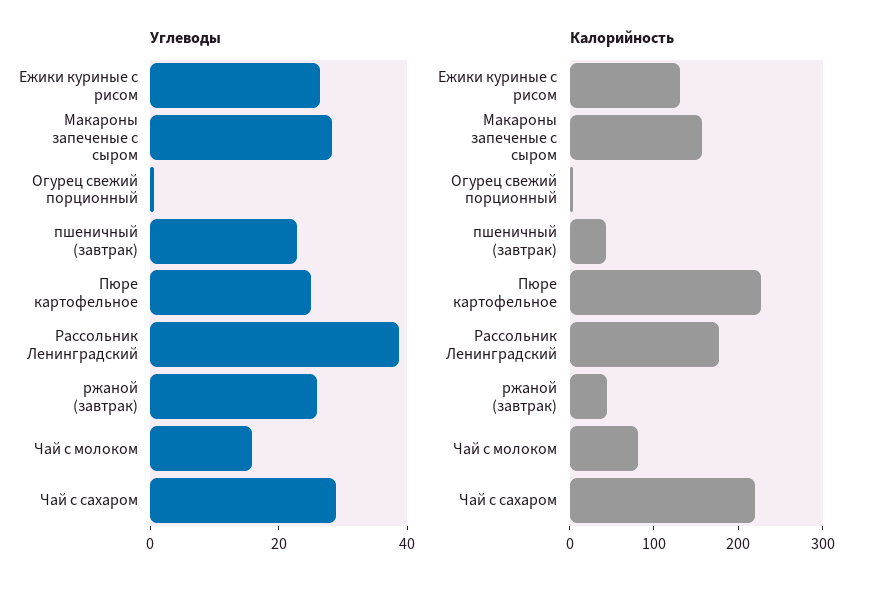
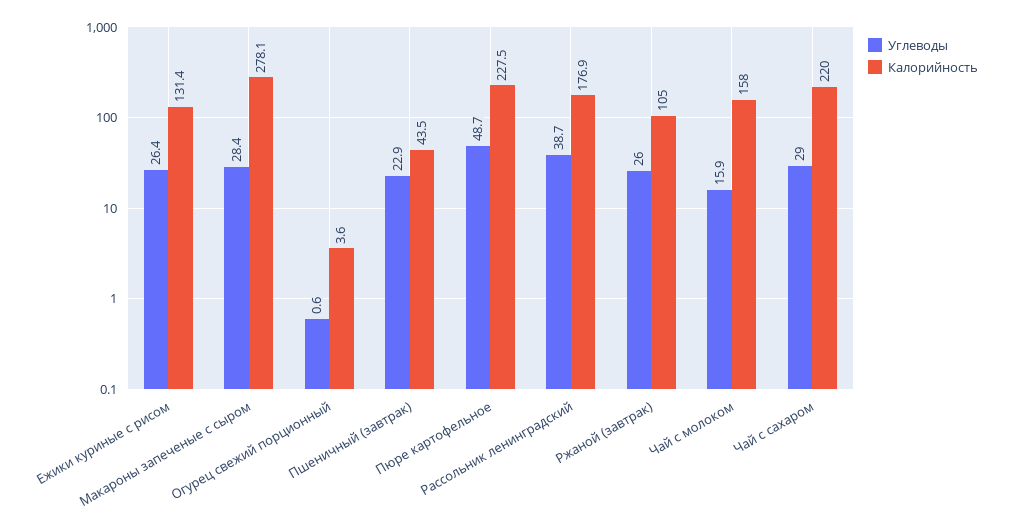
  {
    "Углеводы": {
      "Ежики куриные с рисом": 26.4,
      "Макароны запеченые с сыром": 28.4,
      "Огурец свежий порционный": 0.6,
      "пшеничный (завтрак)": 22.9,
-     "Пюре картофельное": 25,
+     "Пюре картофельное": 48.7,
      "Рассольник Ленинградский": 38.7,
      "ржаной (завтрак)": 26,
      "Чай с молоком": 15.9,
      "Чай с сахаром": 29
    },
    "Калорийность": {
      "Ежики куриные с рисом": 131.4,
-     "Макароны запеченые с сыром": 160,
+     "Макароны запеченые с сыром": 278.1,
      "Огурец свежий порционный": 3.6,
      "пшеничный (завтрак)": 43.5,
      "Пюре картофельное": 227.5,
      "Рассольник Ленинградский": 176.9,
-     "ржаной (завтрак)": 40,
+     "ржаной (завтрак)": 105,
-     "Чай с молоком": 80,
+     "Чай с молоком": 158,
      "Чай с сахаром": 220
    }
  }

